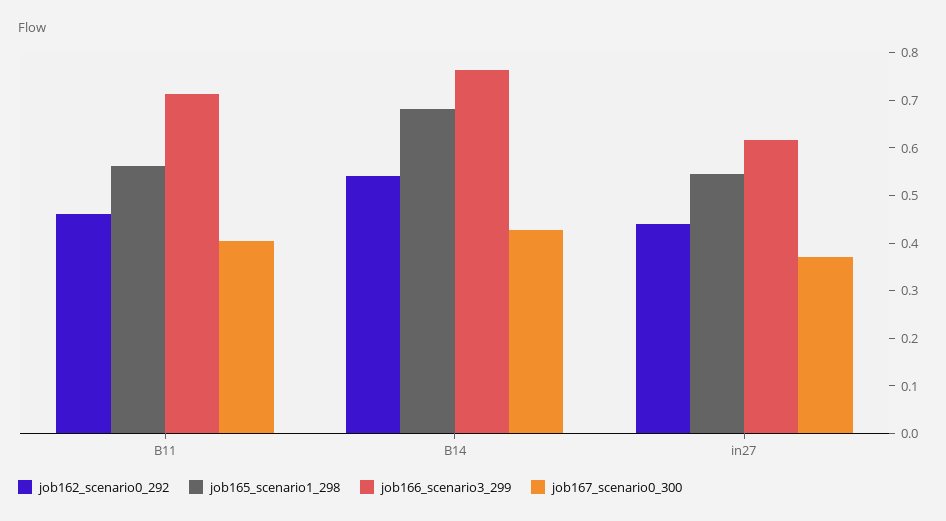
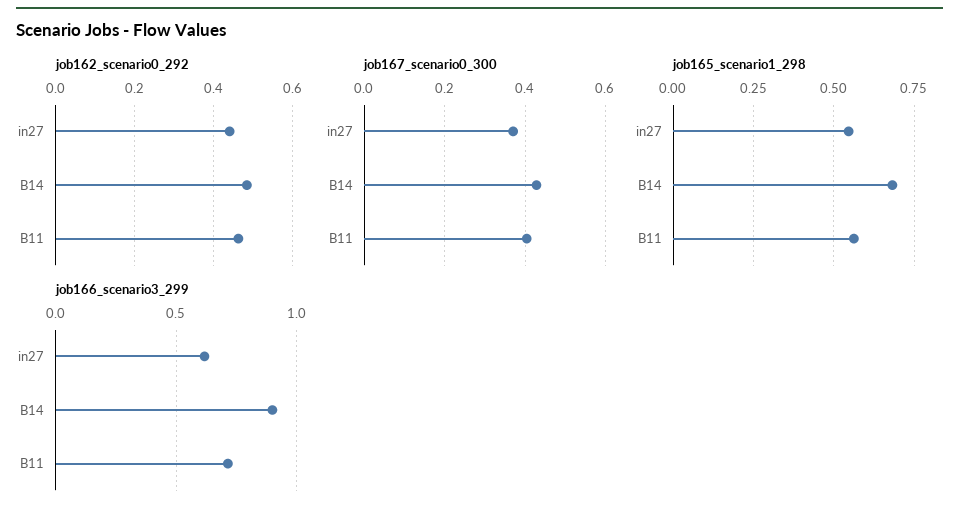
  {
    "job162_scenario0_292": {
      "B11": 0.46,
-     "B14": 0.54,
+     "B14": 0.48,
      "in27": 0.44
    },
    "job165_scenario1_298": {
      "B11": 0.56,
      "B14": 0.68,
      "in27": 0.54
    },
    "job166_scenario3_299": {
      "B11": 0.72,
-     "B14": 0.76,
+     "B14": 0.9,
      "in27": 0.62
    },
    "job167_scenario0_300": {
      "B11": 0.4,
      "B14": 0.42,
      "in27": 0.36
    }
  }

